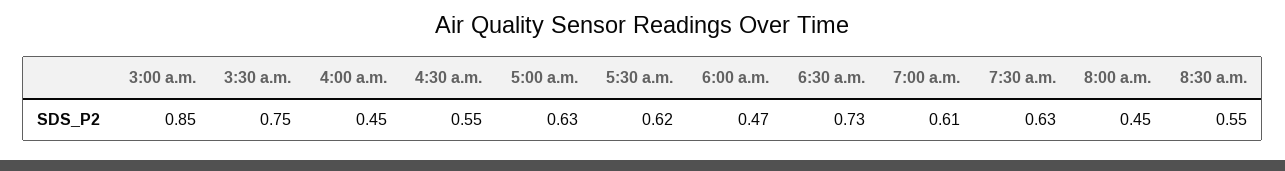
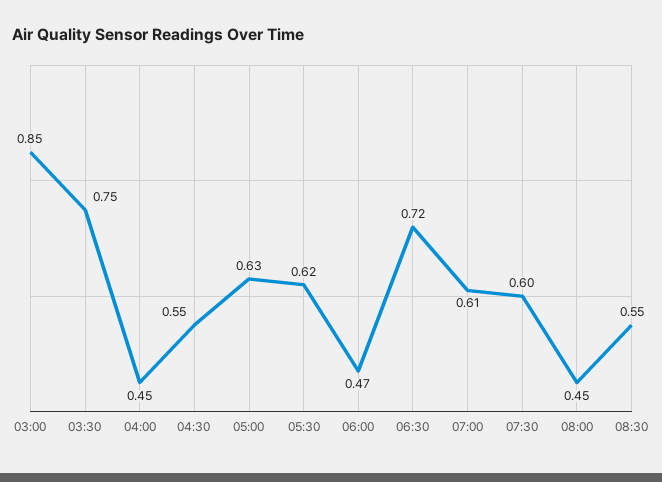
  {
    "3:00 a.m.": 0.85,
    "3:30 a.m.": 0.75,
    "4:00 a.m.": 0.45,
    "4:30 a.m.": 0.55,
    "5:00 a.m.": 0.63,
    "5:30 a.m.": 0.62,
    "6:00 a.m.": 0.47,
-   "6:30 a.m.": 0.73,
+   "6:30 a.m.": 0.72,
    "7:00 a.m.": 0.61,
-   "7:30 a.m.": 0.63,
+   "7:30 a.m.": 0.6,
    "8:00 a.m.": 0.45,
    "8:30 a.m.": 0.55
  }

